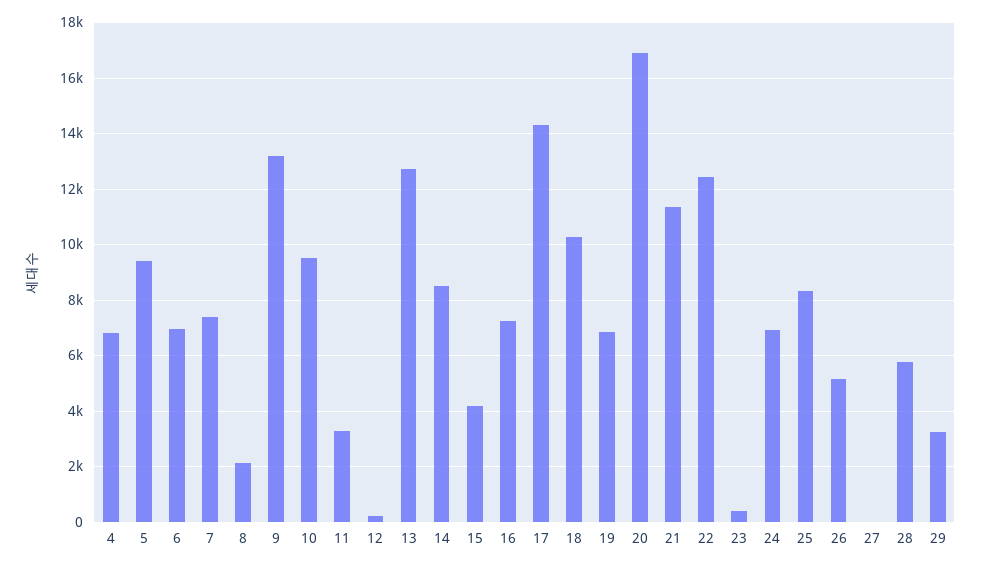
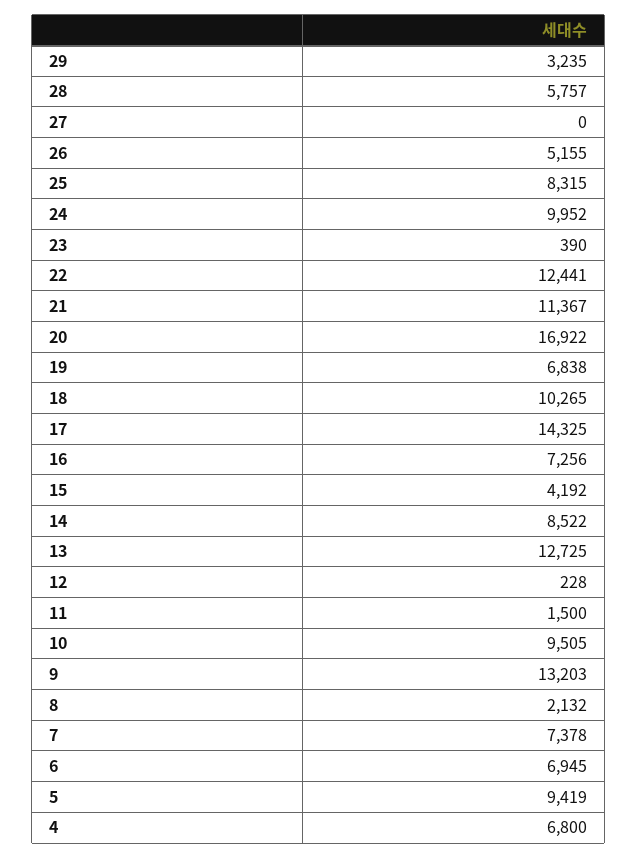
  {
    "4": 6800,
    "5": 9419,
    "6": 6945,
    "7": 7378,
    "8": 2132,
    "9": 13203,
    "10": 9505,
-   "11": 3250,
+   "11": 1500,
    "12": 228,
    "13": 12725,
    "14": 8522,
    "15": 4192,
    "16": 7256,
    "17": 14325,
    "18": 10265,
    "19": 6838,
    "20": 16922,
    "21": 11367,
    "22": 12441,
    "23": 390,
-   "24": 7000,
+   "24": 9952,
    "25": 8315,
    "26": 5155,
    "27": 0,
    "28": 5757,
    "29": 3235
  }

